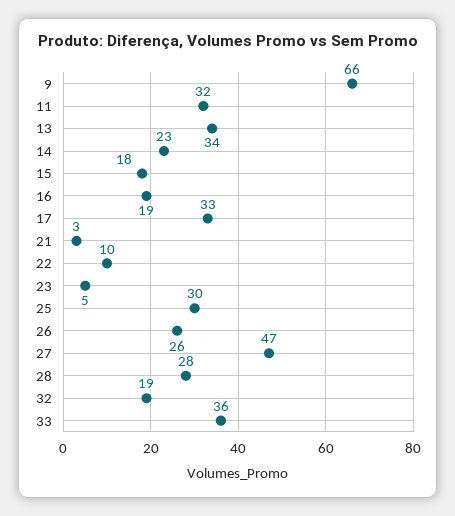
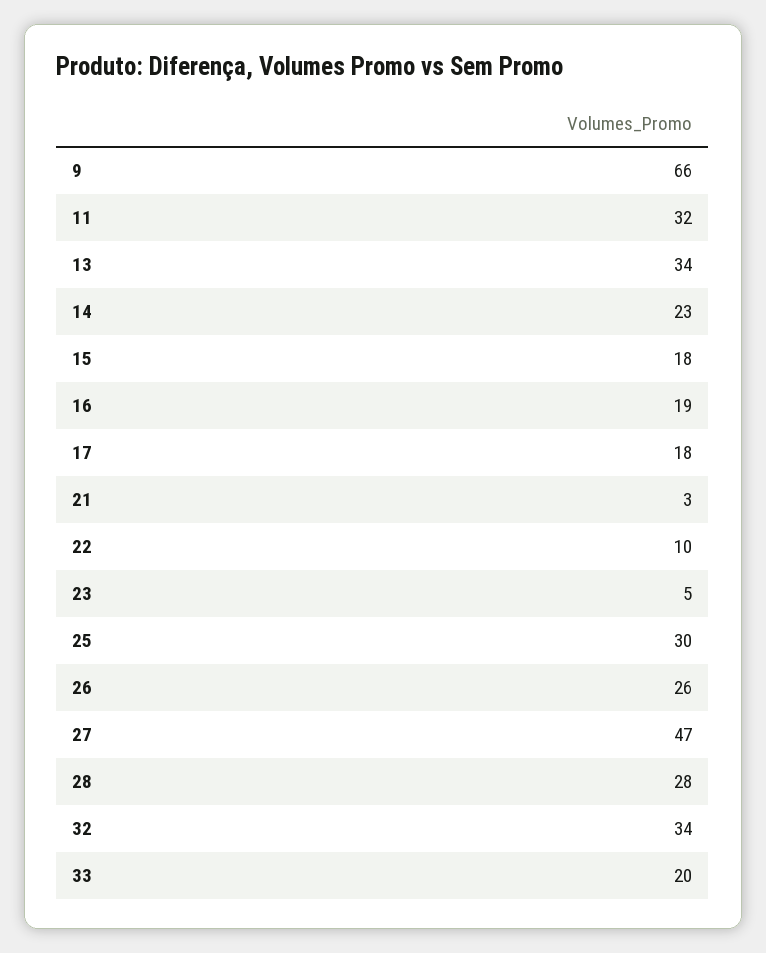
  {
    "9": 66,
    "11": 32,
    "13": 34,
    "14": 23,
    "15": 18,
    "16": 19,
-   "17": 33,
+   "17": 18,
    "21": 3,
    "22": 10,
    "23": 5,
    "25": 30,
    "26": 26,
    "27": 47,
    "28": 28,
-   "32": 19,
+   "32": 34,
-   "33": 36
+   "33": 20
  }

